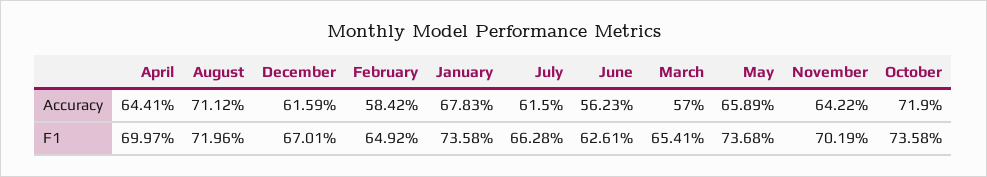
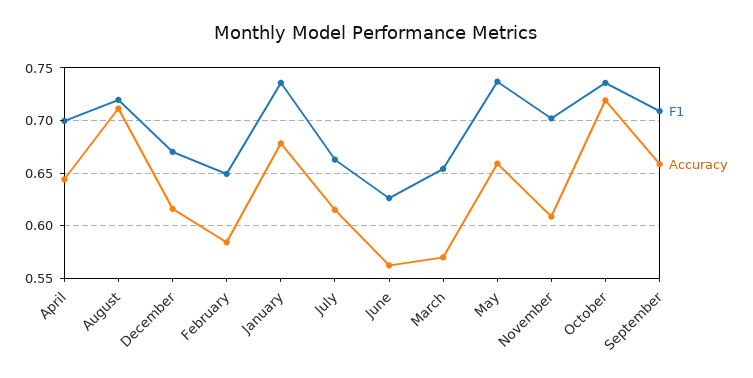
  {
    "Accuracy": {
      "April": 0.6441,
      "August": 0.7112,
      "December": 0.6159,
      "February": 0.5842,
      "January": 0.6783,
      "July": 0.615,
      "June": 0.5623,
      "March": 0.57,
      "May": 0.6589,
-     "November": 0.6422,
+     "November": 0.61,
-     "October": 0.719
+     "October": 0.719,
+     "September": 0.66
    },
    "F1": {
      "April": 0.6997,
      "August": 0.7196,
      "December": 0.6701,
      "February": 0.6492,
      "January": 0.7358,
      "July": 0.6628,
      "June": 0.6261,
      "March": 0.6541,
      "May": 0.7368,
      "November": 0.7019,
-     "October": 0.7358
+     "October": 0.7358,
+     "September": 0.71
    }
  }

